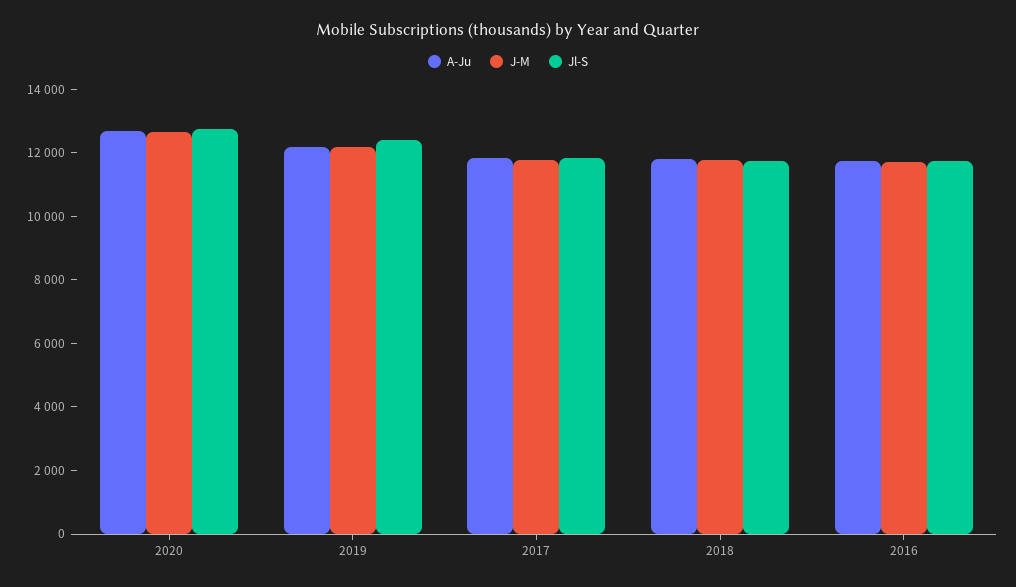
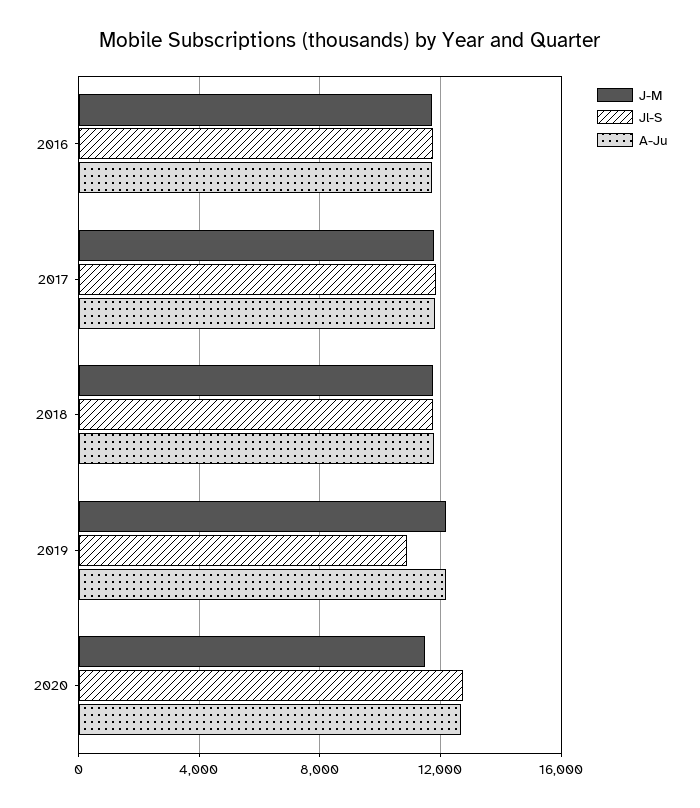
  {
    "A-Ju": {
      "2020": 12500,
      "2019": 12000,
      "2017": 12000,
      "2018": 12000,
      "2016": 11500
    },
    "J-M": {
-     "2020": 12500,
+     "2020": 11500,
      "2019": 12000,
      "2017": 12000,
      "2018": 12000,
      "2016": 11500
    },
    "Jl-S": {
      "2020": 12500,
-     "2019": 12500,
+     "2019": 11000,
      "2017": 12000,
      "2018": 12000,
      "2016": 11500
    }
  }

